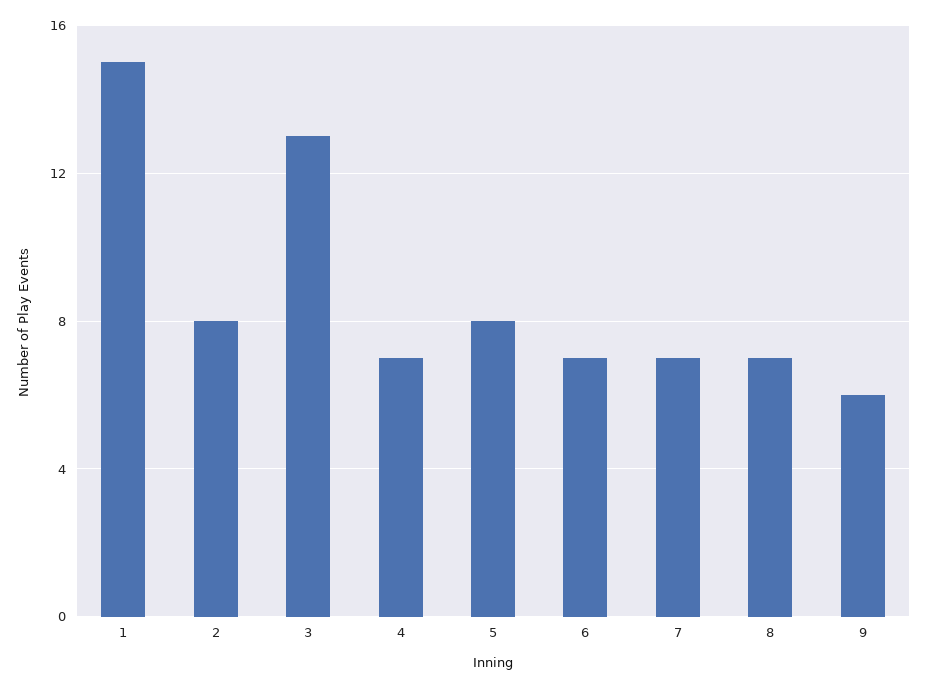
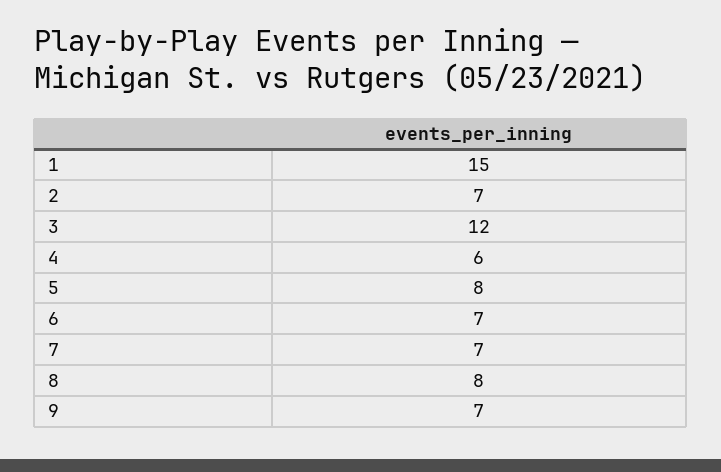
  {
    "1": 15,
-   "2": 8,
+   "2": 7,
-   "3": 13,
+   "3": 12,
-   "4": 7,
+   "4": 6,
    "5": 8,
    "6": 7,
    "7": 7,
-   "8": 7,
+   "8": 8,
-   "9": 6
+   "9": 7
  }

